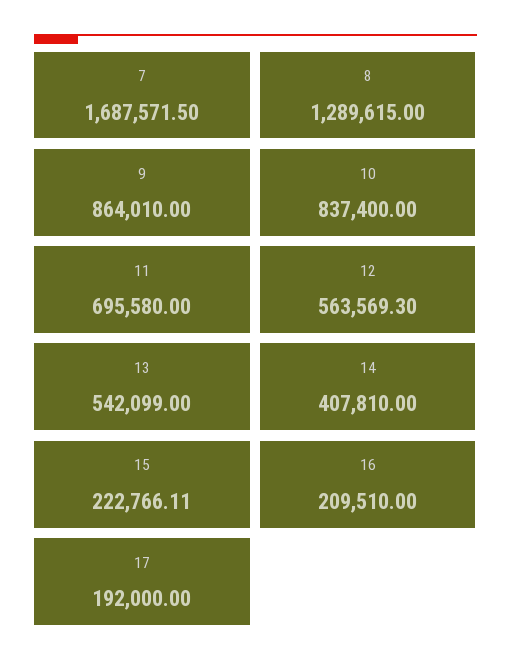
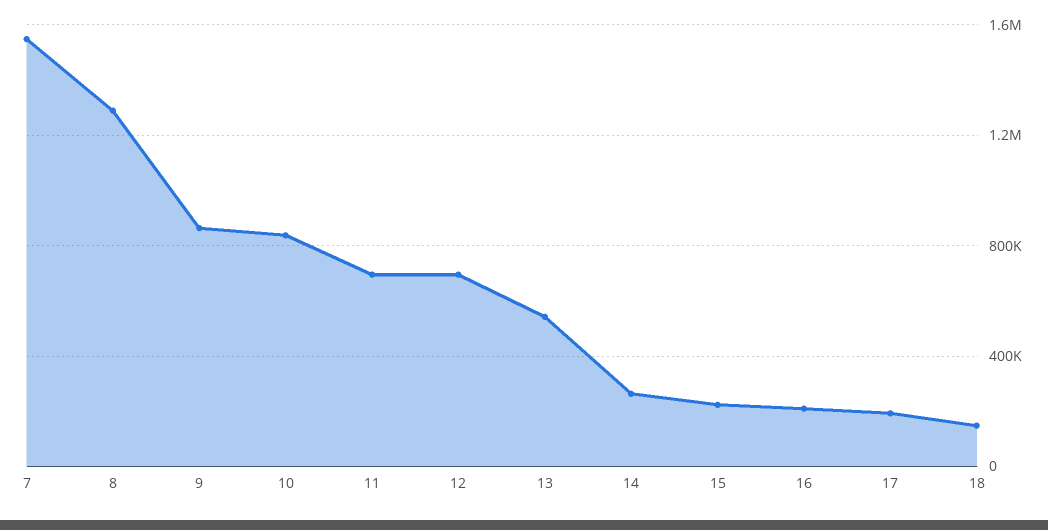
  {
-   "7": 1687571.5,
+   "7": 1550000,
    "8": 1289615,
    "9": 864010,
    "10": 837400,
    "11": 695580,
-   "12": 563569.3,
+   "12": 700000,
    "13": 542099,
-   "14": 407810,
+   "14": 250000,
    "15": 222766.11,
    "16": 209510,
-   "17": 192000
+   "17": 192000,
+   "18": 150000
  }

